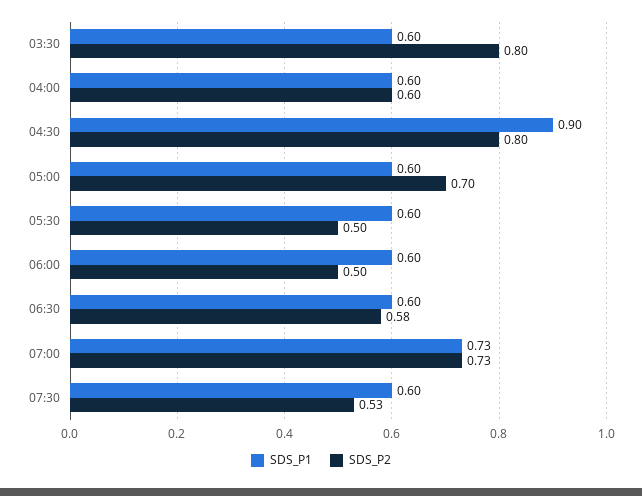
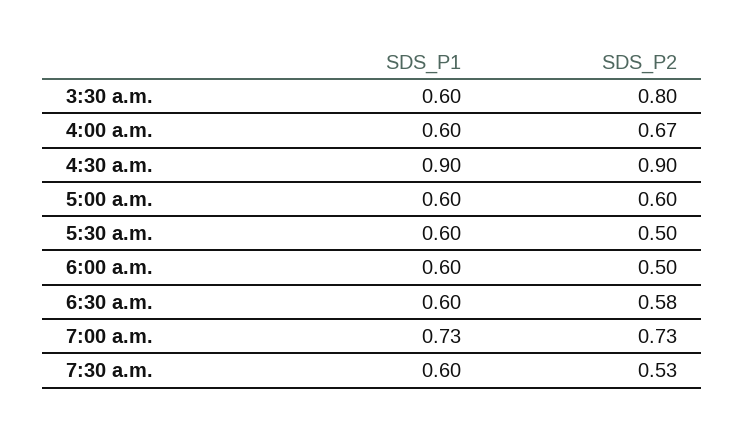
  {
    "SDS_P1": {
      "03:30": 0.6,
      "04:00": 0.6,
      "04:30": 0.9,
      "05:00": 0.6,
      "05:30": 0.6,
      "06:00": 0.6,
      "06:30": 0.6,
      "07:00": 0.73,
      "07:30": 0.6
    },
    "SDS_P2": {
      "03:30": 0.8,
-     "04:00": 0.6,
+     "04:00": 0.67,
-     "04:30": 0.8,
+     "04:30": 0.9,
-     "05:00": 0.7,
+     "05:00": 0.6,
      "05:30": 0.5,
      "06:00": 0.5,
      "06:30": 0.58,
      "07:00": 0.73,
      "07:30": 0.53
    }
  }

